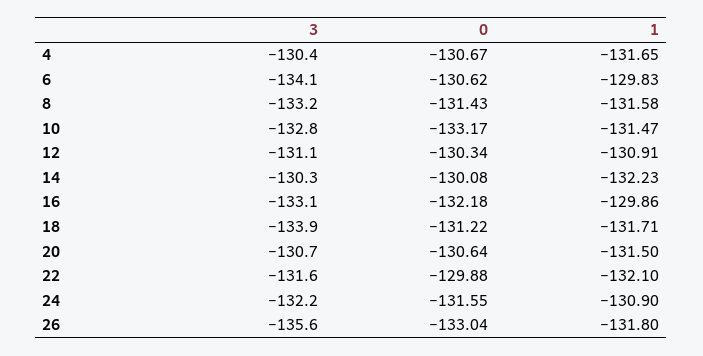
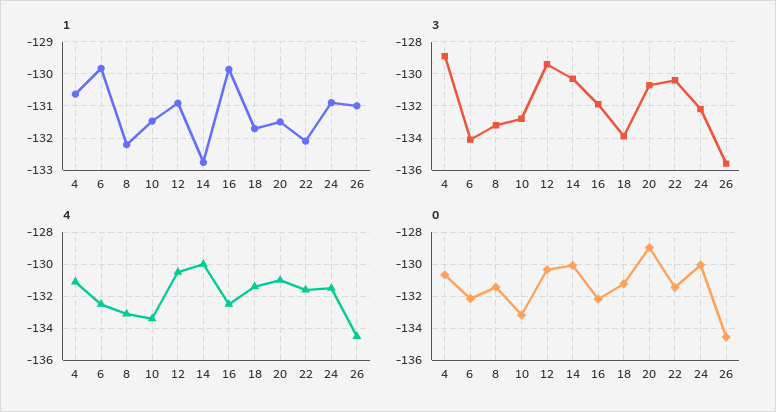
  {
    "3": {
-     "4": -130.4,
+     "4": -129,
      "6": -134.1,
      "8": -133.2,
      "10": -132.8,
-     "12": -131.1,
+     "12": -129.5,
      "14": -130.3,
-     "16": -133.1,
+     "16": -132,
      "18": -133.9,
      "20": -130.7,
-     "22": -131.6,
+     "22": -130.5,
      "24": -132.2,
      "26": -135.6
    },
    "0": {
      "4": -130.67,
-     "6": -130.62,
+     "6": -132,
      "8": -131.43,
      "10": -133.17,
      "12": -130.34,
      "14": -130.08,
      "16": -132.18,
      "18": -131.22,
-     "20": -130.64,
+     "20": -129,
-     "22": -129.88,
+     "22": -131.5,
-     "24": -131.55,
+     "24": -130,
-     "26": -133.04
+     "26": -134.5
    },
    "1": {
-     "4": -131.65,
+     "4": -130.6,
      "6": -129.83,
-     "8": -131.58,
+     "8": -132.2,
      "10": -131.47,
      "12": -130.91,
-     "14": -132.23,
+     "14": -132.8,
      "16": -129.86,
      "18": -131.71,
      "20": -131.5,
      "22": -132.1,
      "24": -130.9,
-     "26": -131.8
+     "26": -131
-   }
+   },
+   "4": {
+     "4": -131,
+     "6": -132.5,
+     "8": -133,
+     "10": -133.5,
+     "12": -130.5,
+     "14": -130,
+     "16": -132.5,
+     "18": -131.5,
+     "20": -131,
+     "22": -131.5,
+     "24": -131.5,
+     "26": -134.5
+   }
  }

